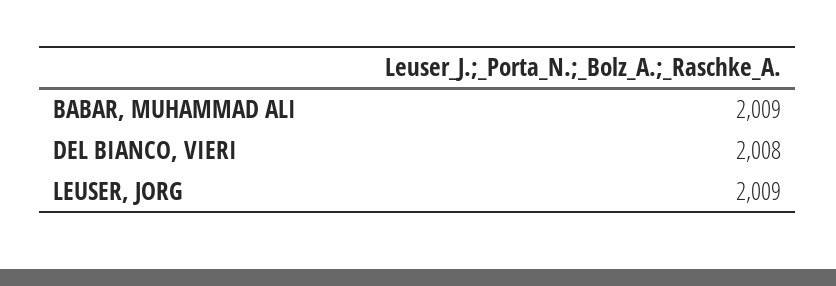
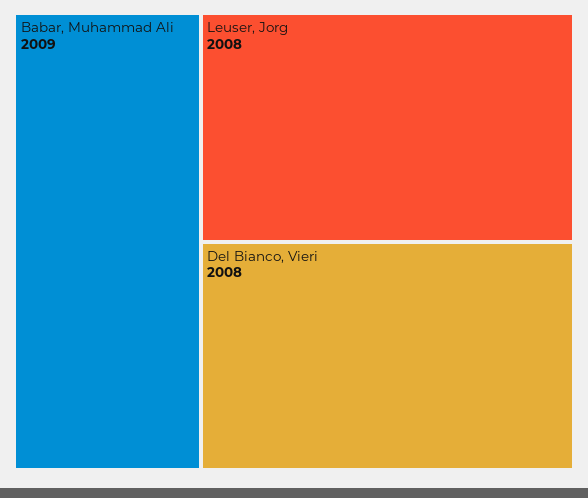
  {
    "BABAR, MUHAMMAD ALI": 2009,
    "DEL BIANCO, VIERI": 2008,
-   "LEUSER, JORG": 2009
+   "LEUSER, JORG": 2008
  }

